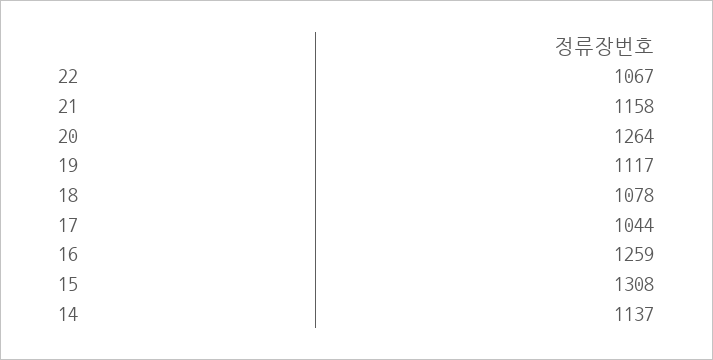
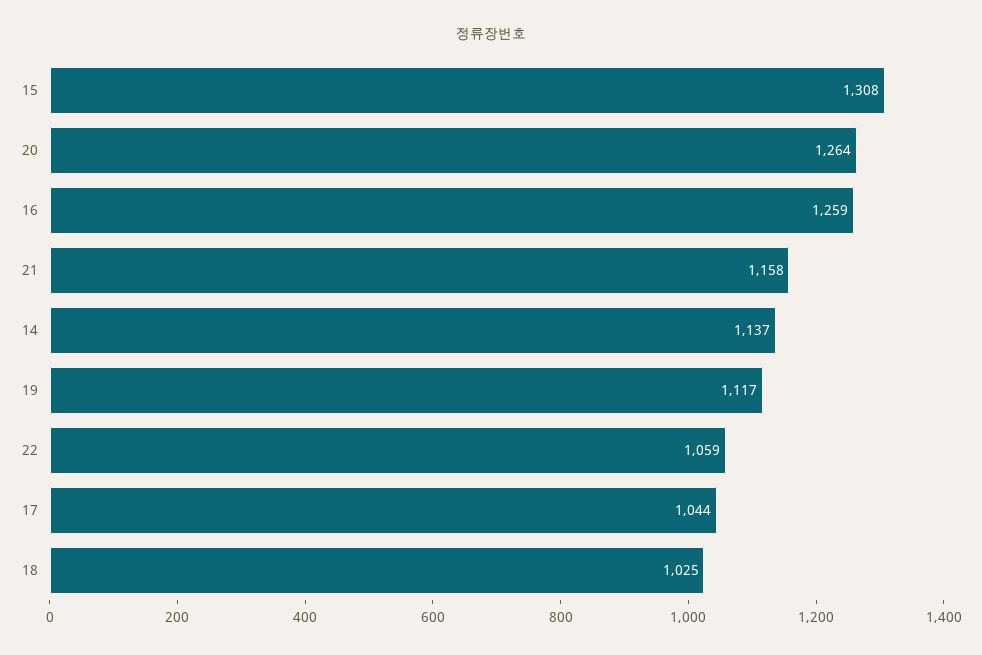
  {
-   "22": 1067,
+   "22": 1059,
    "21": 1158,
    "20": 1264,
    "19": 1117,
-   "18": 1078,
+   "18": 1025,
    "17": 1044,
    "16": 1259,
    "15": 1308,
    "14": 1137
  }

